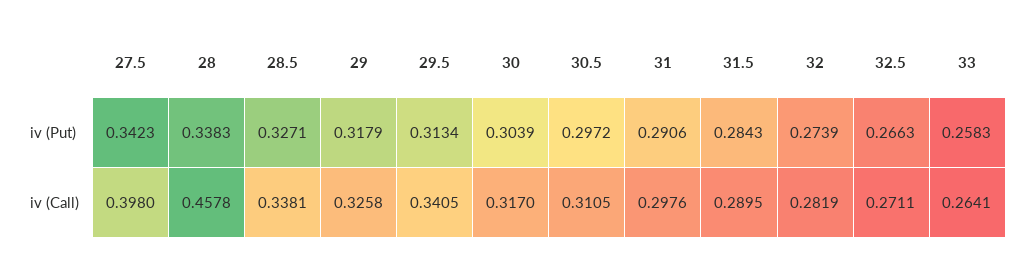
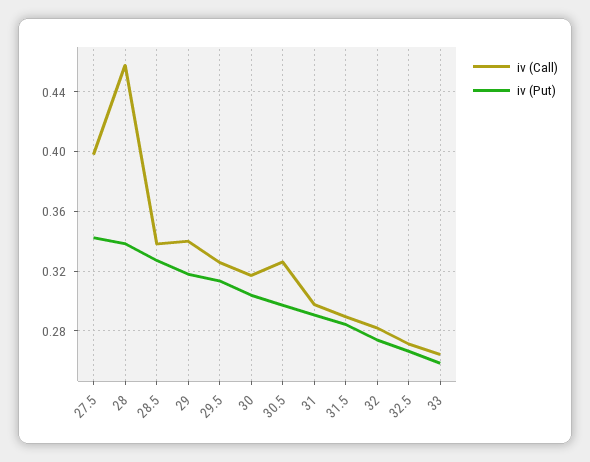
  {
    "iv (Put)": {
      "27.5": 0.3423,
      "28": 0.3383,
      "28.5": 0.3271,
      "29": 0.3179,
      "29.5": 0.3134,
      "30": 0.3039,
      "30.5": 0.2972,
      "31": 0.2906,
      "31.5": 0.2843,
      "32": 0.2739,
      "32.5": 0.2663,
      "33": 0.2583
    },
    "iv (Call)": {
      "27.5": 0.398,
      "28": 0.4578,
      "28.5": 0.3381,
-     "29": 0.3258,
+     "29": 0.34,
-     "29.5": 0.3405,
+     "29.5": 0.325,
      "30": 0.317,
-     "30.5": 0.3105,
+     "30.5": 0.325,
      "31": 0.2976,
      "31.5": 0.2895,
      "32": 0.2819,
      "32.5": 0.2711,
      "33": 0.2641
    }
  }

